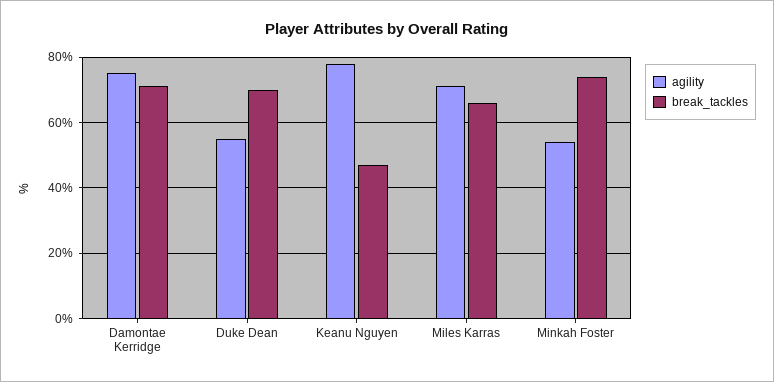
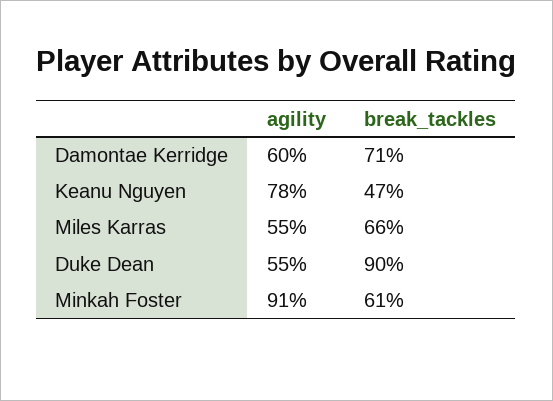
  {
    "agility": {
-     "Damontae Kerridge": 75,
+     "Damontae Kerridge": 60,
      "Duke Dean": 55,
      "Keanu Nguyen": 78,
-     "Miles Karras": 70,
+     "Miles Karras": 55,
-     "Minkah Foster": 55
+     "Minkah Foster": 91
    },
    "break_tackles": {
      "Damontae Kerridge": 71,
-     "Duke Dean": 70,
+     "Duke Dean": 90,
      "Keanu Nguyen": 47,
      "Miles Karras": 66,
-     "Minkah Foster": 75
+     "Minkah Foster": 61
    }
  }

